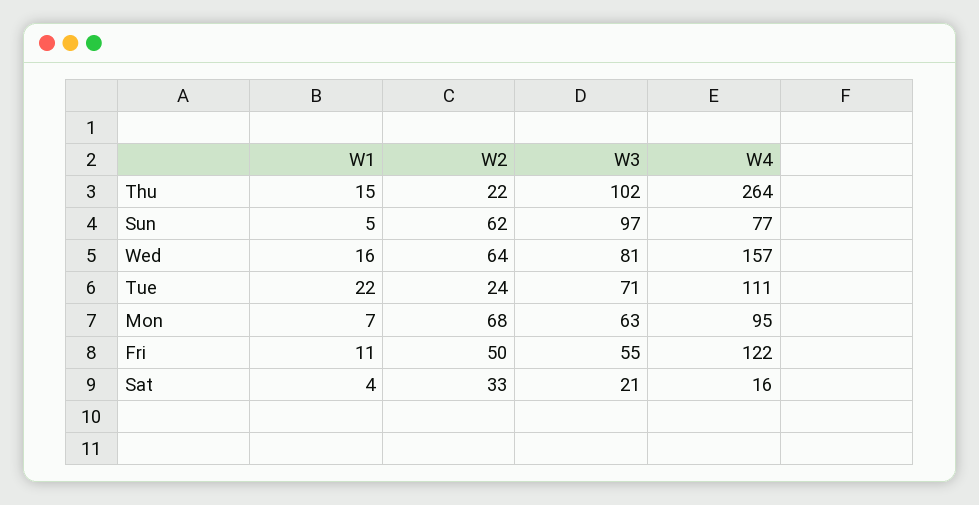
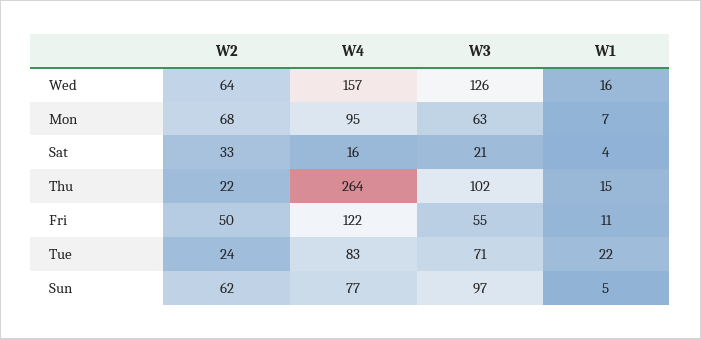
  {
    "W1": {
      "Thu": 15,
      "Sun": 5,
      "Wed": 16,
      "Tue": 22,
      "Mon": 7,
      "Fri": 11,
      "Sat": 4
    },
    "W2": {
      "Thu": 22,
      "Sun": 62,
      "Wed": 64,
      "Tue": 24,
      "Mon": 68,
      "Fri": 50,
      "Sat": 33
    },
    "W3": {
      "Thu": 102,
      "Sun": 97,
-     "Wed": 81,
+     "Wed": 126,
      "Tue": 71,
      "Mon": 63,
      "Fri": 55,
      "Sat": 21
    },
    "W4": {
      "Thu": 264,
      "Sun": 77,
      "Wed": 157,
-     "Tue": 111,
+     "Tue": 83,
      "Mon": 95,
      "Fri": 122,
      "Sat": 16
    }
  }

